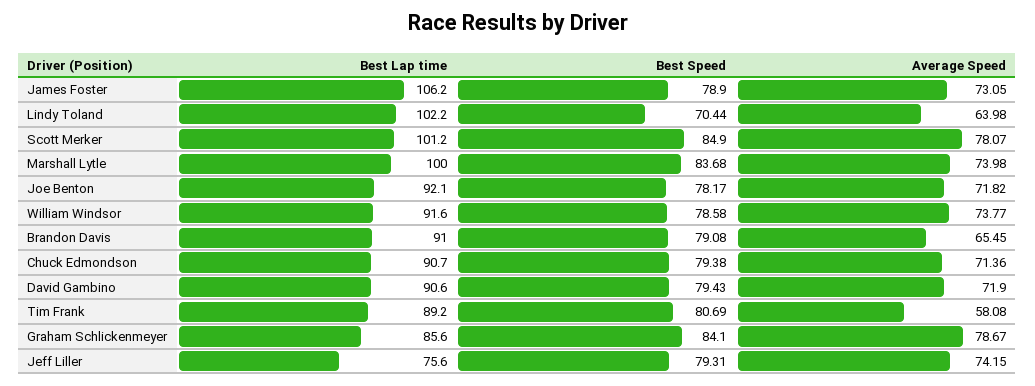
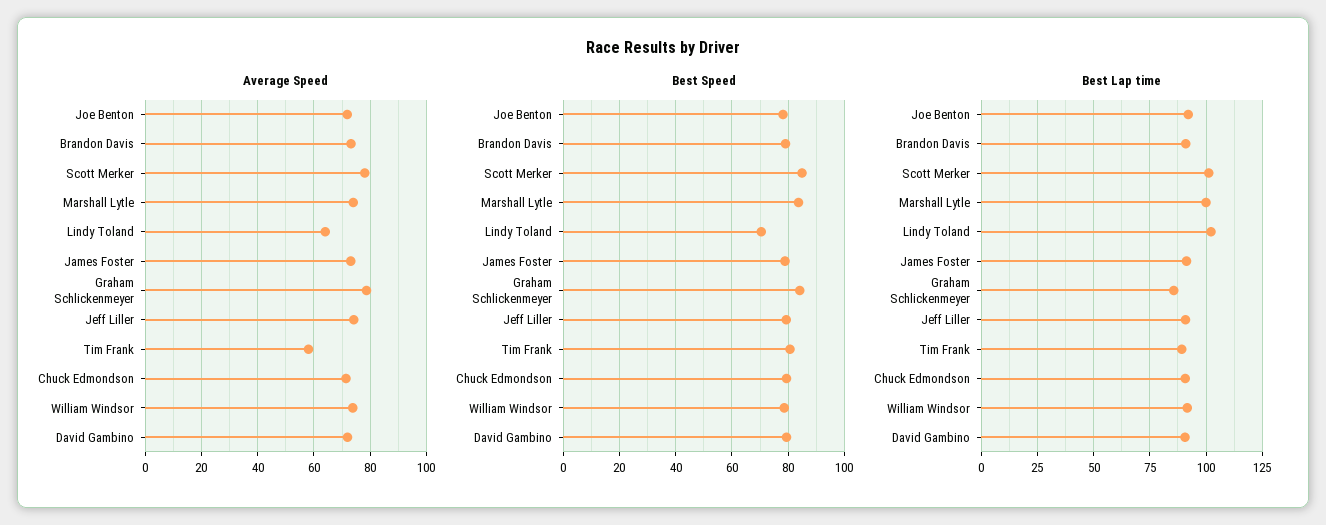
  {
    "Best Lap time": {
-     "James Foster": 106.2,
+     "James Foster": 90,
      "Lindy Toland": 102.2,
      "Scott Merker": 101.2,
      "Marshall Lytle": 100,
      "Joe Benton": 92.1,
      "William Windsor": 91.6,
      "Brandon Davis": 91,
      "Chuck Edmondson": 90.7,
      "David Gambino": 90.6,
      "Tim Frank": 89.2,
      "Graham Schlickenmeyer": 85.6,
-     "Jeff Liller": 75.6
+     "Jeff Liller": 90
    },
    "Best Speed": {
      "James Foster": 78.9,
      "Lindy Toland": 70.44,
      "Scott Merker": 84.9,
      "Marshall Lytle": 83.68,
      "Joe Benton": 78.17,
      "William Windsor": 78.58,
      "Brandon Davis": 79.08,
      "Chuck Edmondson": 79.38,
      "David Gambino": 79.43,
      "Tim Frank": 80.69,
      "Graham Schlickenmeyer": 84.1,
      "Jeff Liller": 79.31
    },
    "Average Speed": {
      "James Foster": 73.05,
      "Lindy Toland": 63.98,
      "Scott Merker": 78.07,
      "Marshall Lytle": 73.98,
      "Joe Benton": 71.82,
      "William Windsor": 73.77,
-     "Brandon Davis": 65.45,
+     "Brandon Davis": 72.5,
      "Chuck Edmondson": 71.36,
      "David Gambino": 71.9,
      "Tim Frank": 58.08,
      "Graham Schlickenmeyer": 78.67,
      "Jeff Liller": 74.15
    }
  }

